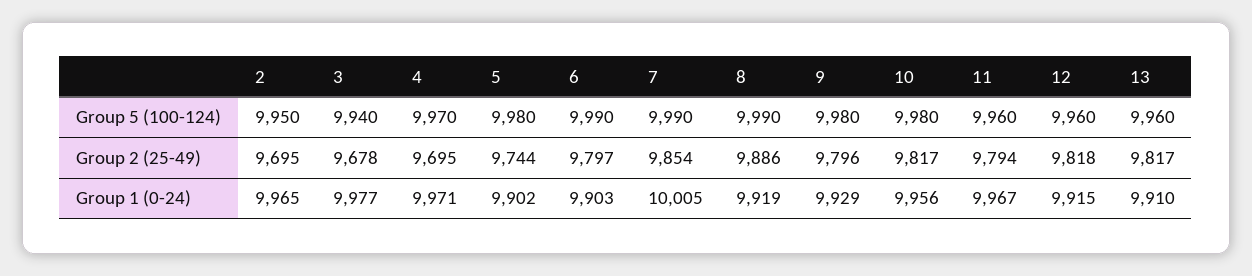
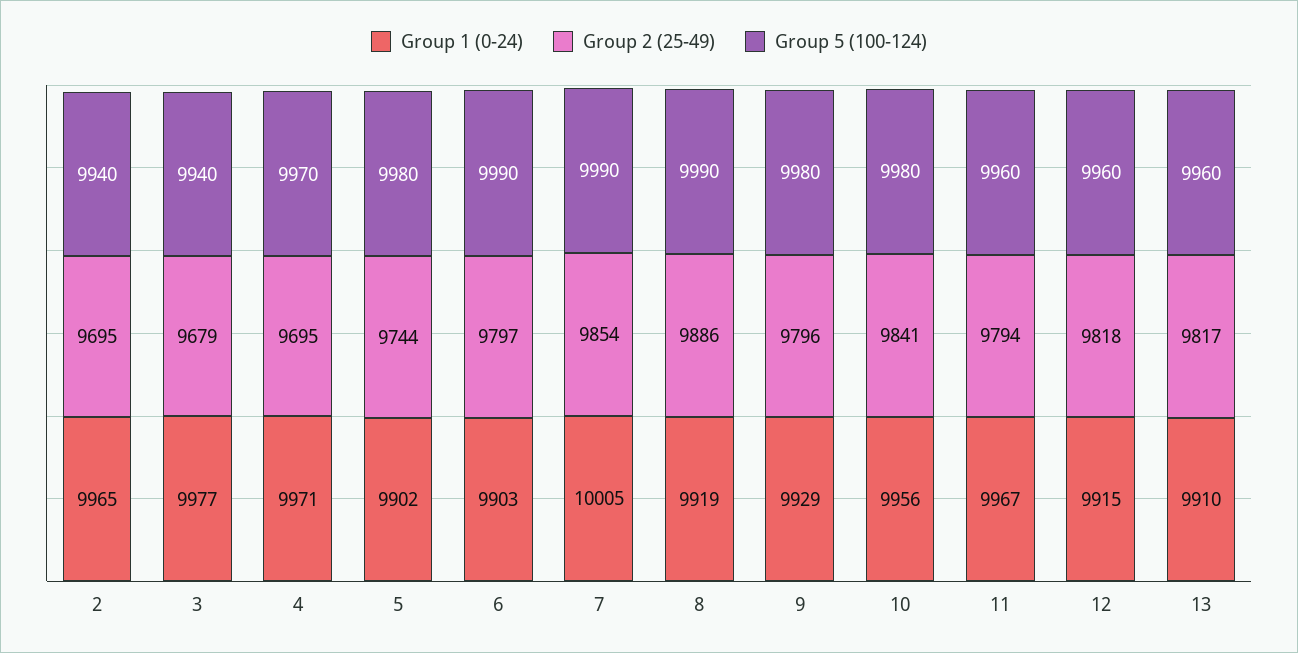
  {
    "Group 5 (100-124)": {
-     "2": 9950,
+     "2": 9940,
      "3": 9940,
      "4": 9970,
      "5": 9980,
      "6": 9990,
      "7": 9990,
      "8": 9990,
      "9": 9980,
      "10": 9980,
      "11": 9960,
      "12": 9960,
      "13": 9960
    },
    "Group 2 (25-49)": {
      "2": 9695,
-     "3": 9678,
+     "3": 9679,
      "4": 9695,
      "5": 9744,
      "6": 9797,
      "7": 9854,
      "8": 9886,
      "9": 9796,
-     "10": 9817,
+     "10": 9841,
      "11": 9794,
      "12": 9818,
      "13": 9817
    },
    "Group 1 (0-24)": {
      "2": 9965,
      "3": 9977,
      "4": 9971,
      "5": 9902,
      "6": 9903,
      "7": 10005,
      "8": 9919,
      "9": 9929,
      "10": 9956,
      "11": 9967,
      "12": 9915,
      "13": 9910
    }
  }

